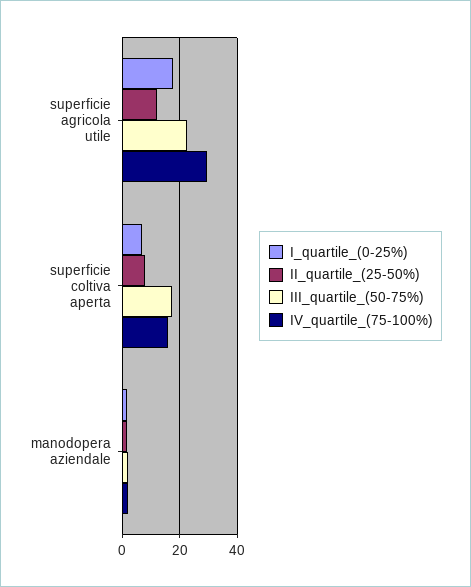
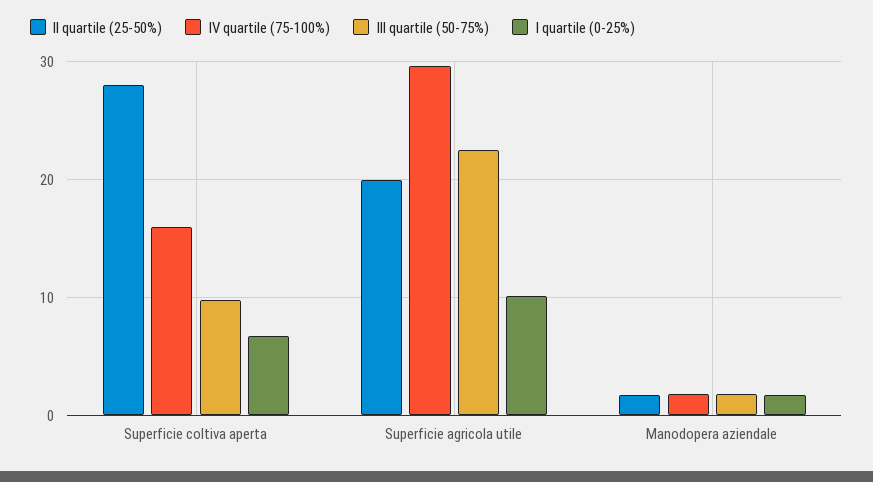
  {
    "I_quartile_(0-25%)": {
-     "superficie agricola utile": 17.5,
+     "superficie agricola utile": 10,
      "superficie coltiva aperta": 7,
      "manodopera aziendale": 2
    },
    "II_quartile_(25-50%)": {
-     "superficie agricola utile": 12.5,
+     "superficie agricola utile": 20,
-     "superficie coltiva aperta": 7.5,
+     "superficie coltiva aperta": 28,
      "manodopera aziendale": 2
    },
    "III_quartile_(50-75%)": {
      "superficie agricola utile": 23,
-     "superficie coltiva aperta": 17.5,
+     "superficie coltiva aperta": 10,
      "manodopera aziendale": 2
    },
    "IV_quartile_(75-100%)": {
      "superficie agricola utile": 30,
      "superficie coltiva aperta": 16,
      "manodopera aziendale": 2
    }
  }

